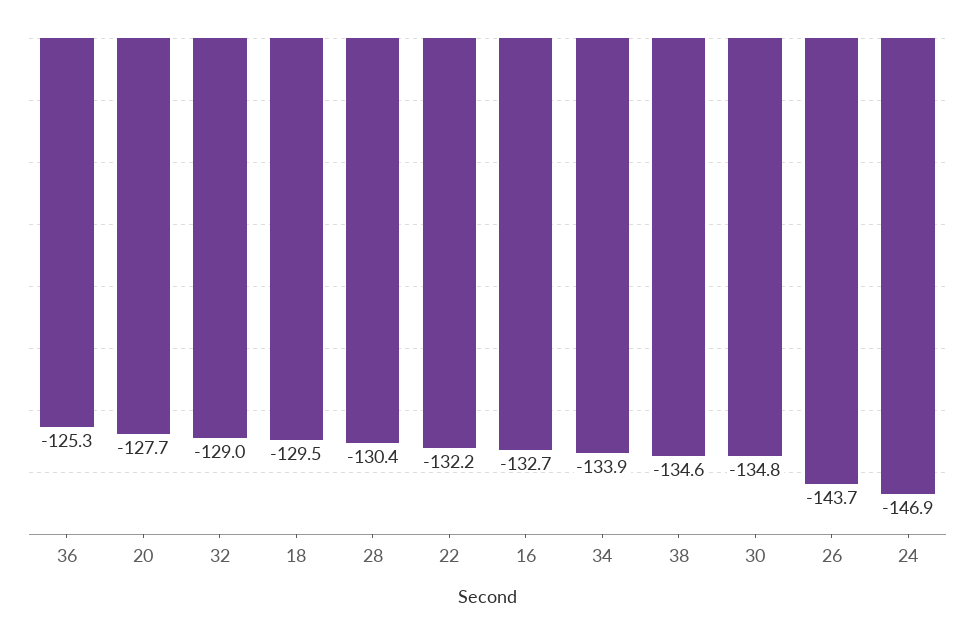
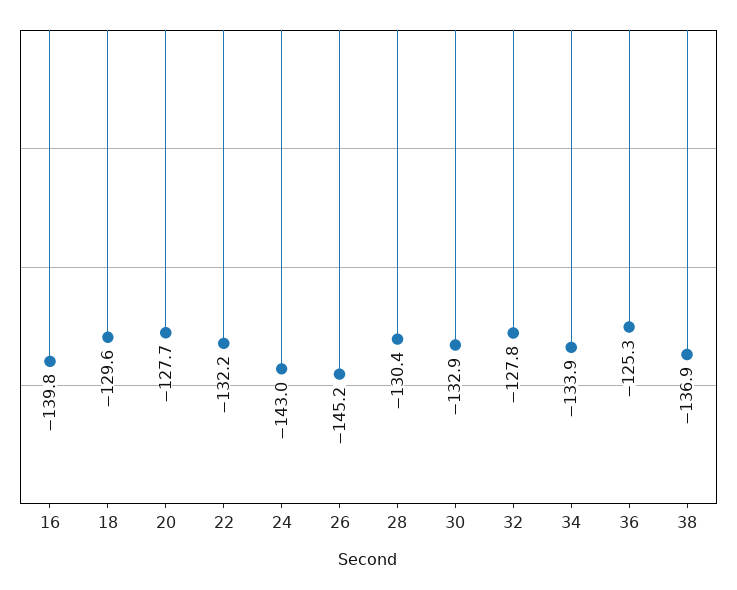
  {
    "36": -125.3,
    "20": -127.7,
-   "32": -129,
+   "32": -127.8,
-   "18": -129.5,
+   "18": -129.6,
    "28": -130.4,
    "22": -132.2,
-   "16": -132.7,
+   "16": -139.8,
    "34": -133.9,
-   "38": -134.6,
+   "38": -136.9,
-   "30": -134.8,
+   "30": -132.9,
-   "26": -143.7,
+   "26": -145.2,
-   "24": -146.9
+   "24": -143
  }

